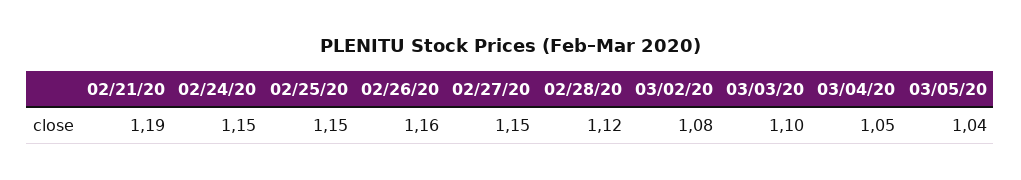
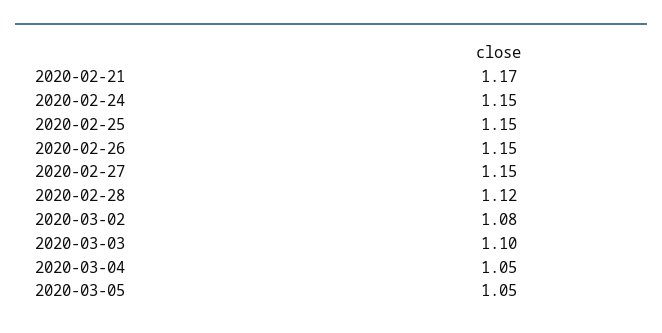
  {
-   "02/21/20": 1.19,
+   "02/21/20": 1.17,
    "02/24/20": 1.15,
    "02/25/20": 1.15,
-   "02/26/20": 1.16,
+   "02/26/20": 1.15,
    "02/27/20": 1.15,
    "02/28/20": 1.12,
    "03/02/20": 1.08,
    "03/03/20": 1.1,
    "03/04/20": 1.05,
-   "03/05/20": 1.04
+   "03/05/20": 1.05
  }

